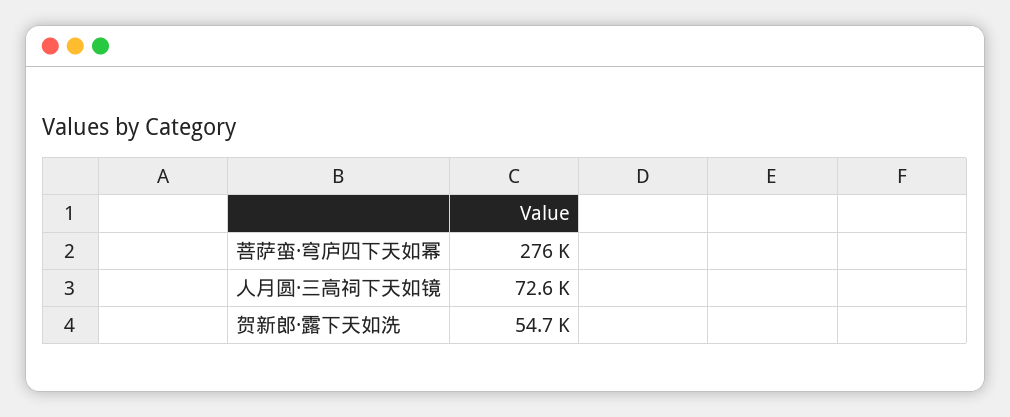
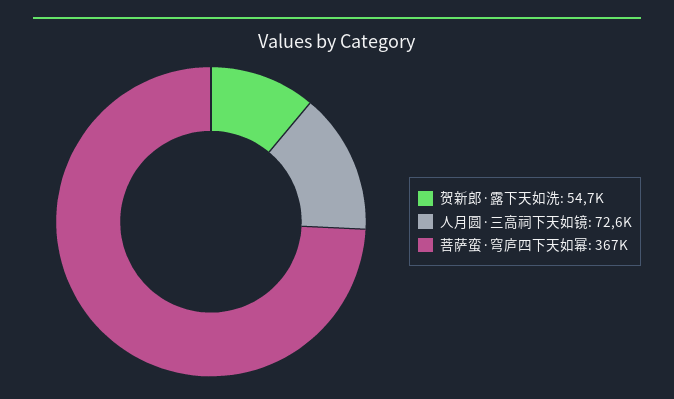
  {
-   "菩萨蛮·穹庐四下天如幂": 276000,
+   "菩萨蛮·穹庐四下天如幂": 367000,
    "人月圆·三高祠下天如镜": 72600,
    "贺新郎·露下天如洗": 54700
  }

